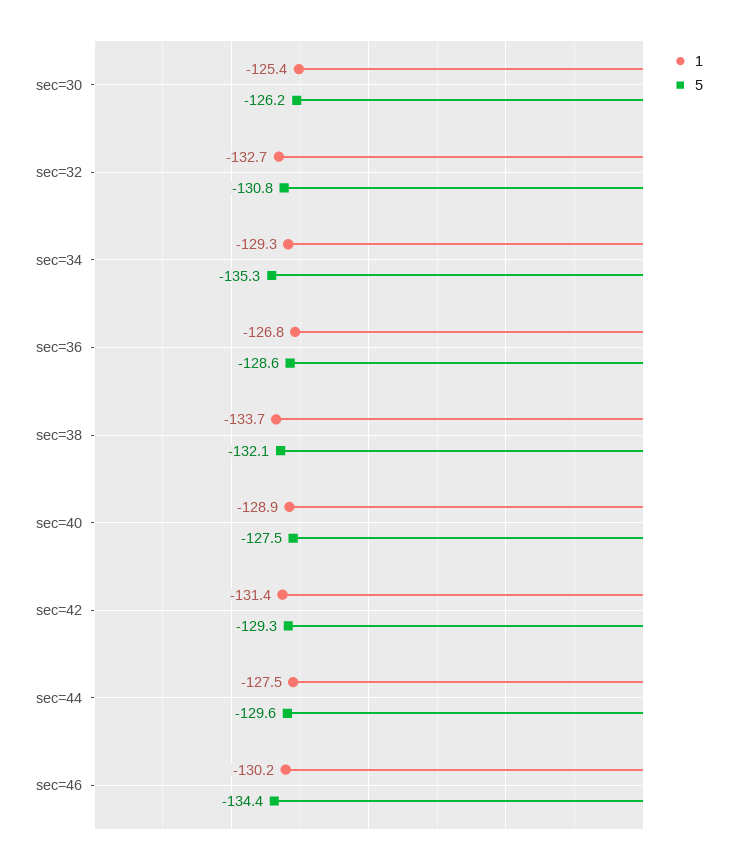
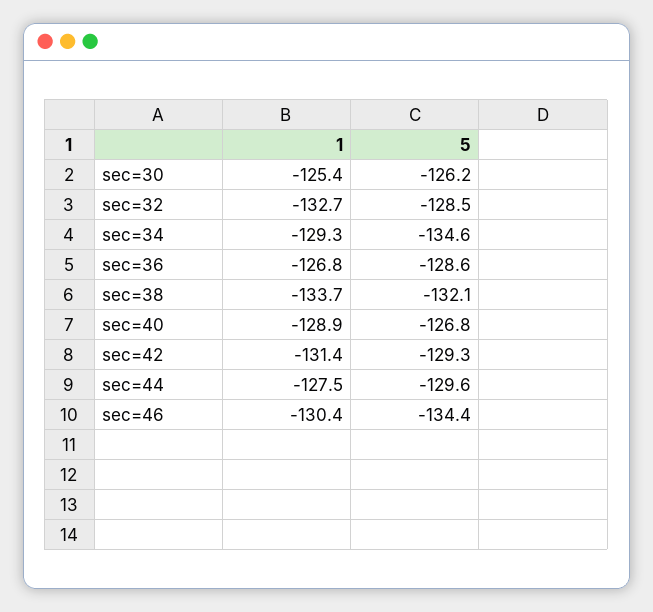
  {
    "1": {
      "sec=30": -125.4,
      "sec=32": -132.7,
      "sec=34": -129.3,
      "sec=36": -126.8,
      "sec=38": -133.7,
      "sec=40": -128.9,
      "sec=42": -131.4,
      "sec=44": -127.5,
-     "sec=46": -130.2
+     "sec=46": -130.4
    },
    "5": {
      "sec=30": -126.2,
-     "sec=32": -130.8,
+     "sec=32": -128.5,
-     "sec=34": -135.3,
+     "sec=34": -134.6,
      "sec=36": -128.6,
      "sec=38": -132.1,
-     "sec=40": -127.5,
+     "sec=40": -126.8,
      "sec=42": -129.3,
      "sec=44": -129.6,
      "sec=46": -134.4
    }
  }

